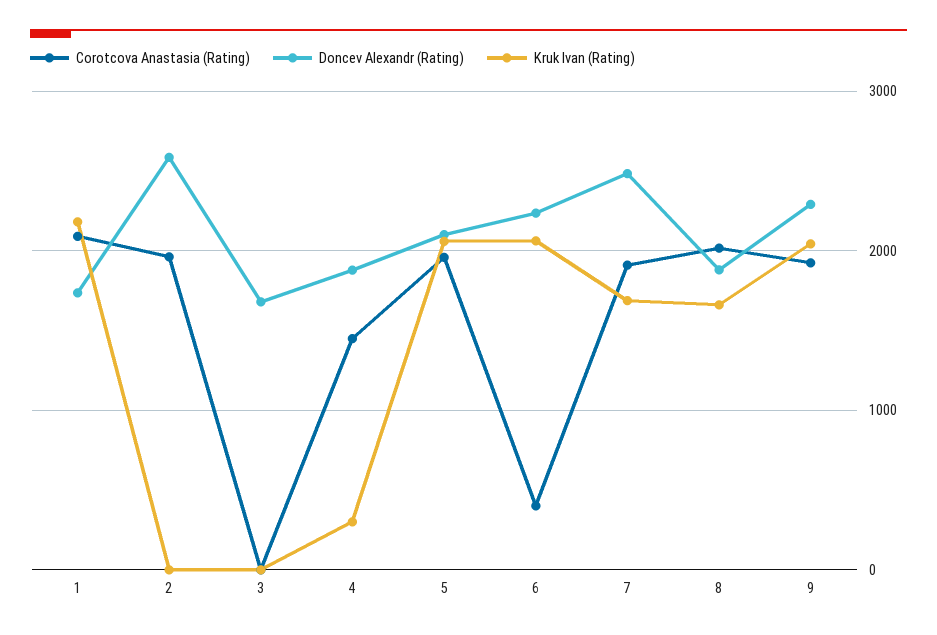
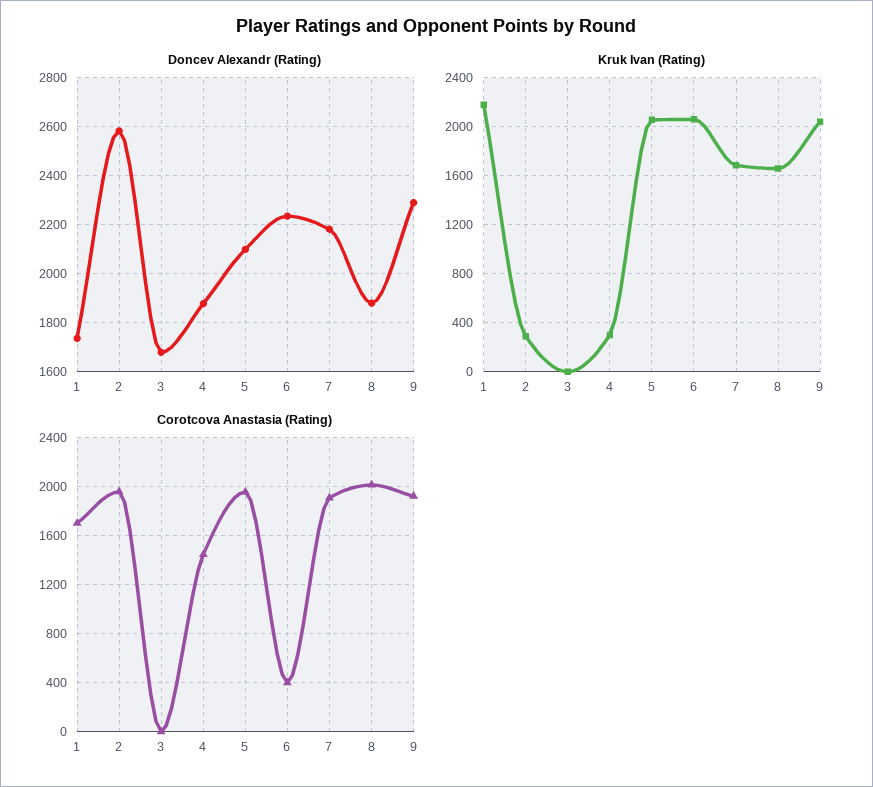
  {
    "Corotcova Anastasia (Rating)": {
-     "1": 2100,
+     "1": 1700,
      "2": 1950,
      "3": 0,
      "4": 1450,
      "5": 1950,
      "6": 400,
      "7": 1900,
      "8": 2000,
      "9": 1900
    },
    "Doncev Alexandr (Rating)": {
      "1": 1725,
      "2": 2575,
      "3": 1675,
      "4": 1875,
      "5": 2100,
      "6": 2225,
-     "7": 2500,
+     "7": 2175,
      "8": 1875,
      "9": 2300
    },
    "Kruk Ivan (Rating)": {
      "1": 2200,
-     "2": 0,
+     "2": 300,
      "3": 0,
      "4": 300,
      "5": 2050,
      "6": 2050,
      "7": 1700,
      "8": 1650,
      "9": 2050
    }
  }

